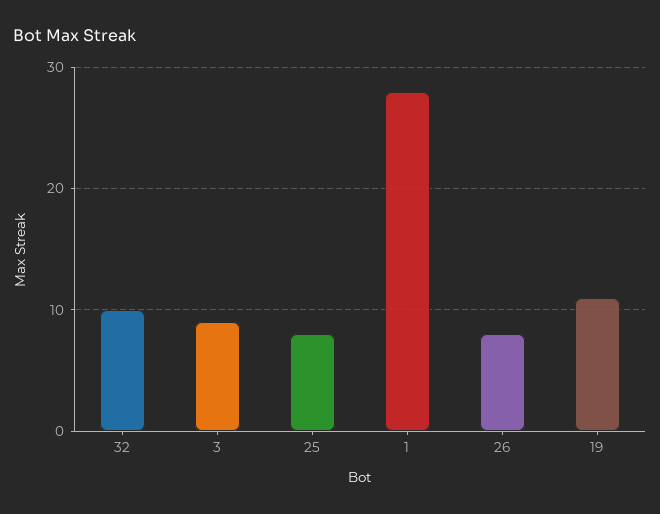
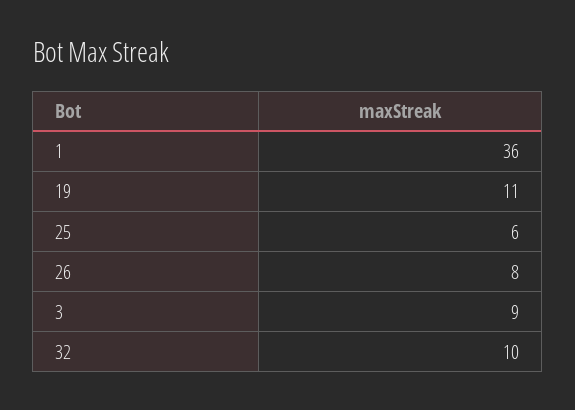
  {
    "32": 10,
    "3": 9,
-   "25": 8,
+   "25": 6,
-   "1": 28,
+   "1": 36,
    "26": 8,
    "19": 11
  }

